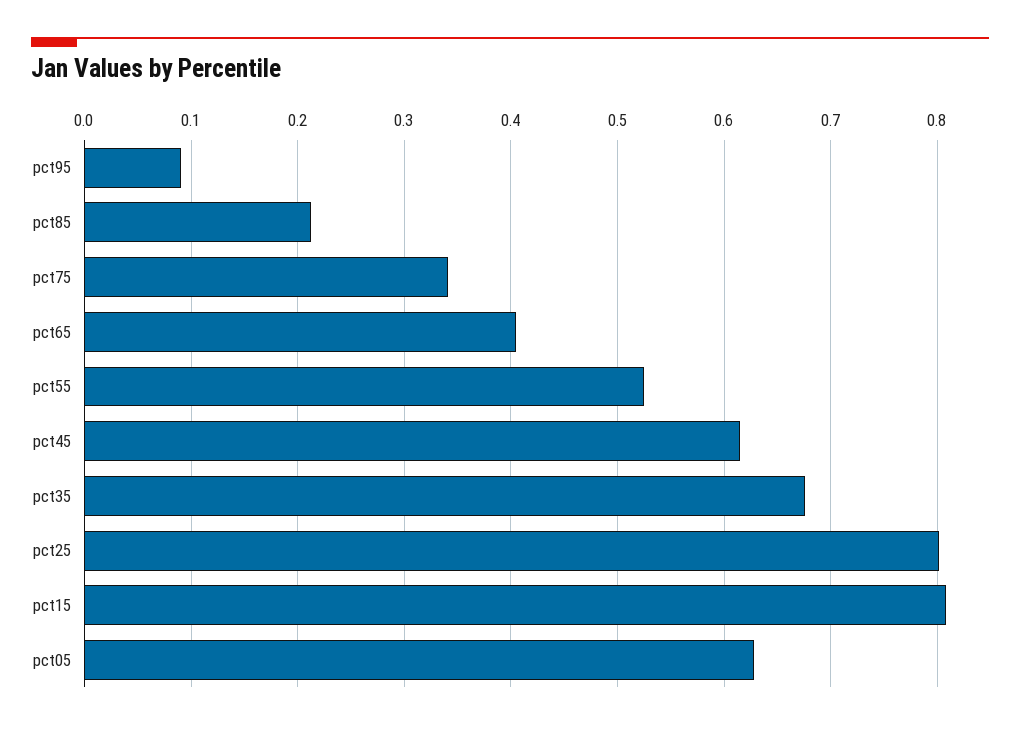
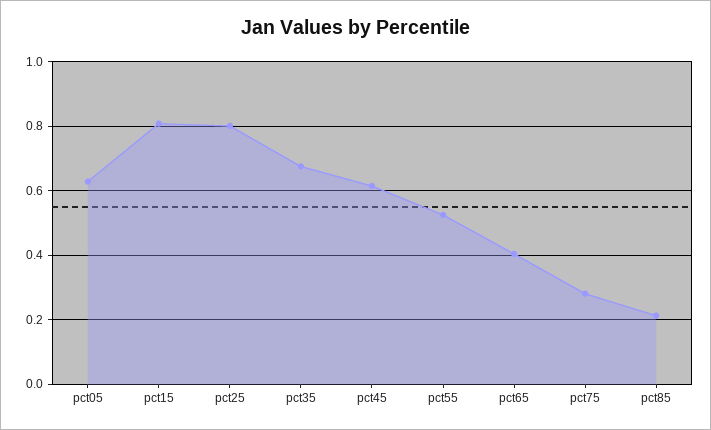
  {
-   "pct95": 0.09,
    "pct85": 0.21,
-   "pct75": 0.34,
+   "pct75": 0.28,
    "pct65": 0.4,
    "pct55": 0.52,
    "pct45": 0.62,
    "pct35": 0.68,
    "pct25": 0.8,
    "pct15": 0.81,
    "pct05": 0.63
  }

